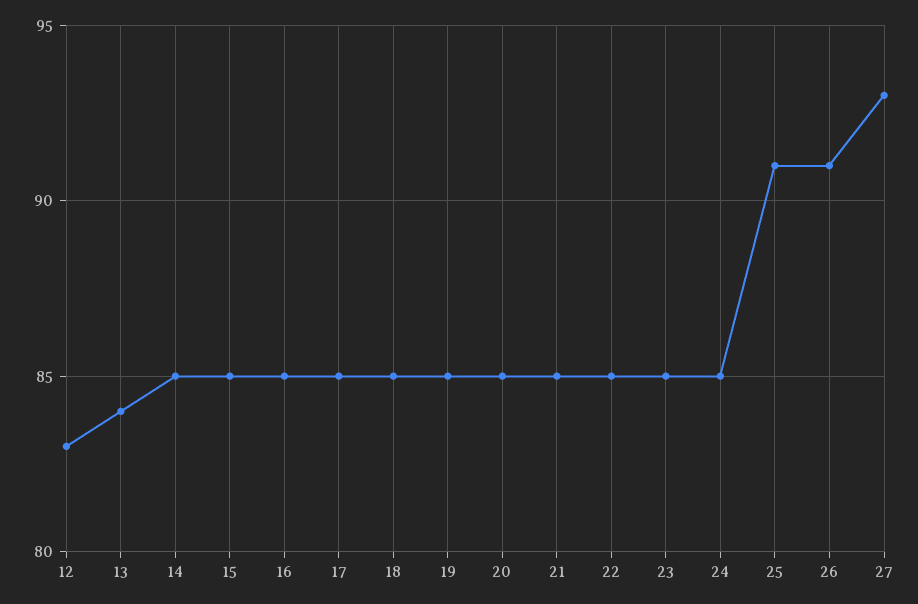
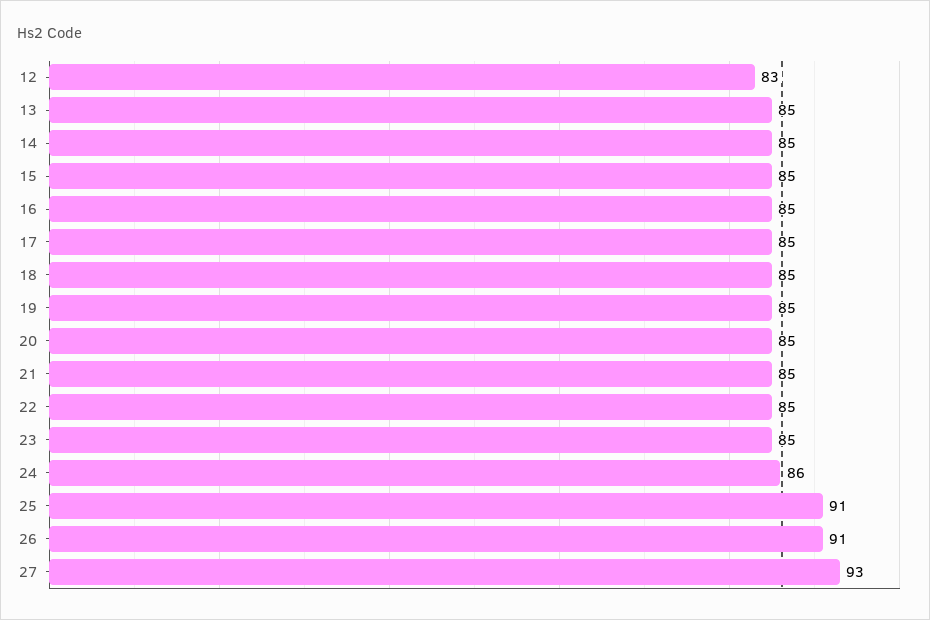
  {
    "12": 83,
-   "13": 84,
+   "13": 85,
    "14": 85,
    "15": 85,
    "16": 85,
    "17": 85,
    "18": 85,
    "19": 85,
    "20": 85,
    "21": 85,
    "22": 85,
    "23": 85,
-   "24": 85,
+   "24": 86,
    "25": 91,
    "26": 91,
    "27": 93
  }

